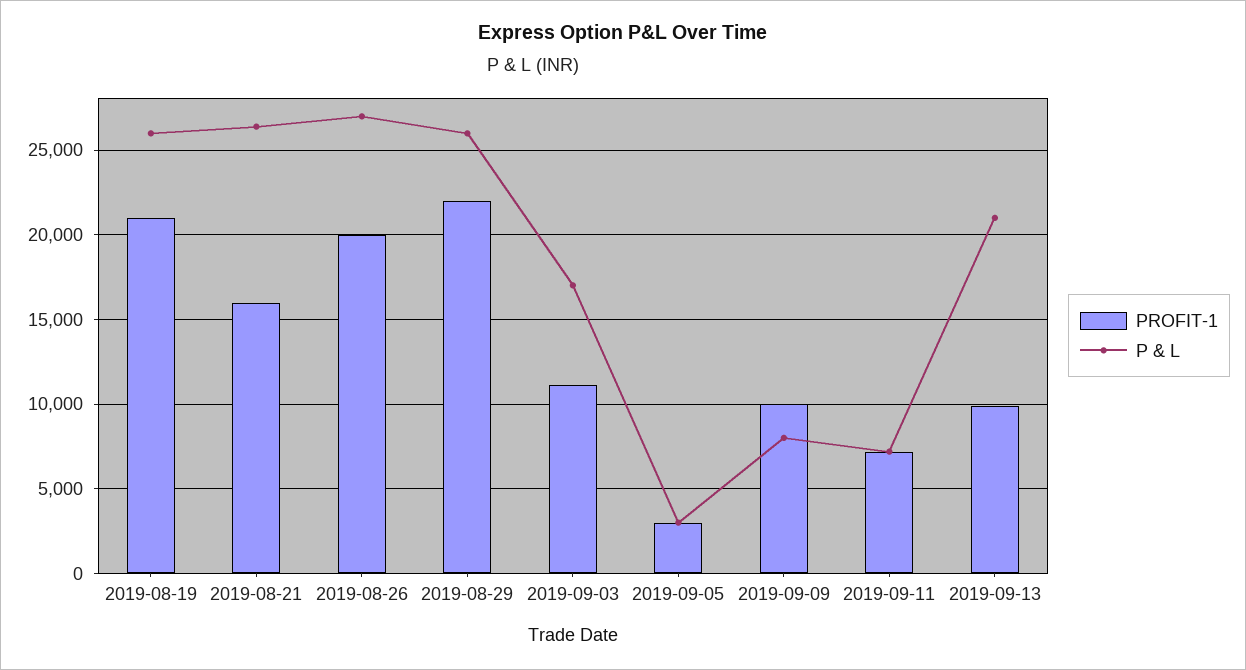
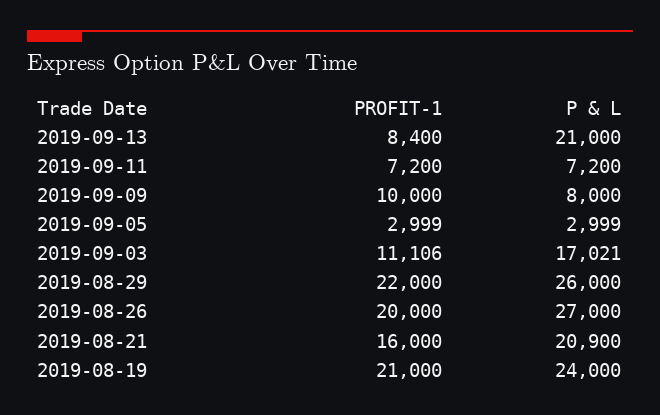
  {
    "PROFIT-1": {
      "2019-08-19": 21000,
      "2019-08-21": 16000,
      "2019-08-26": 20000,
      "2019-08-29": 22000,
      "2019-09-03": 11106,
      "2019-09-05": 2999,
      "2019-09-09": 10000,
      "2019-09-11": 7200,
-     "2019-09-13": 10000
+     "2019-09-13": 8400
    },
    "P & L": {
-     "2019-08-19": 26000,
+     "2019-08-19": 24000,
-     "2019-08-21": 26500,
+     "2019-08-21": 20900,
      "2019-08-26": 27000,
      "2019-08-29": 26000,
      "2019-09-03": 17021,
      "2019-09-05": 2999,
      "2019-09-09": 8000,
      "2019-09-11": 7200,
      "2019-09-13": 21000
    }
  }

